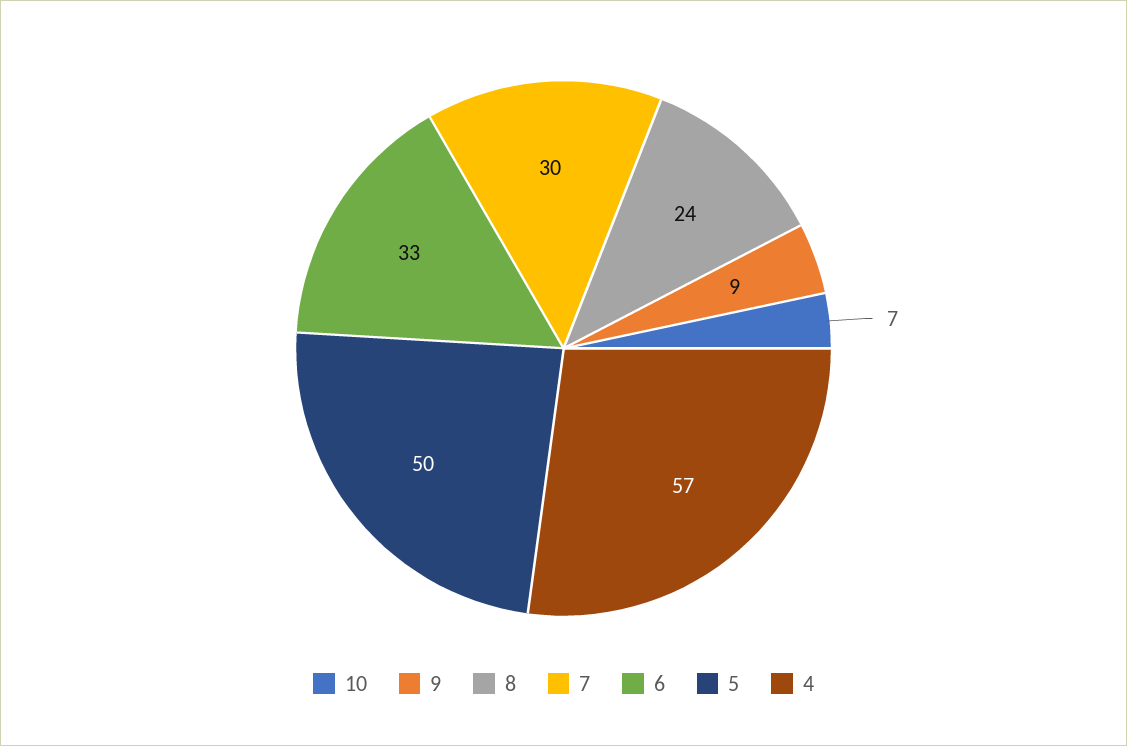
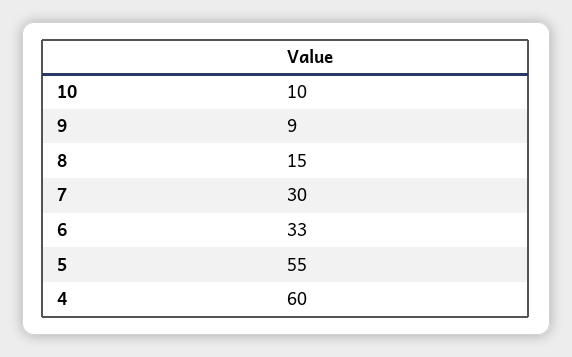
  {
-   "10": 7,
+   "10": 10,
    "9": 9,
-   "8": 24,
+   "8": 15,
    "7": 30,
    "6": 33,
-   "5": 50,
+   "5": 55,
-   "4": 57
+   "4": 60
  }

